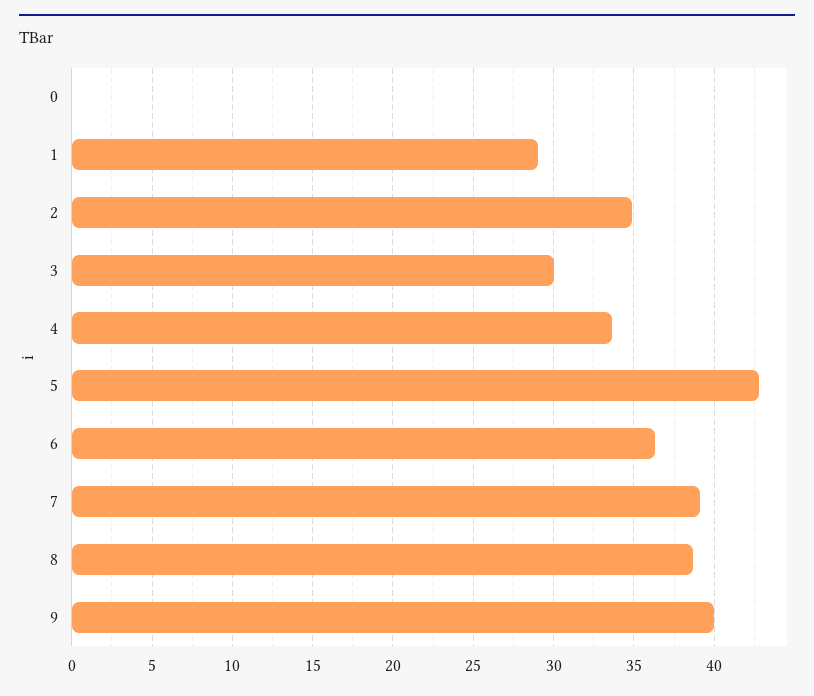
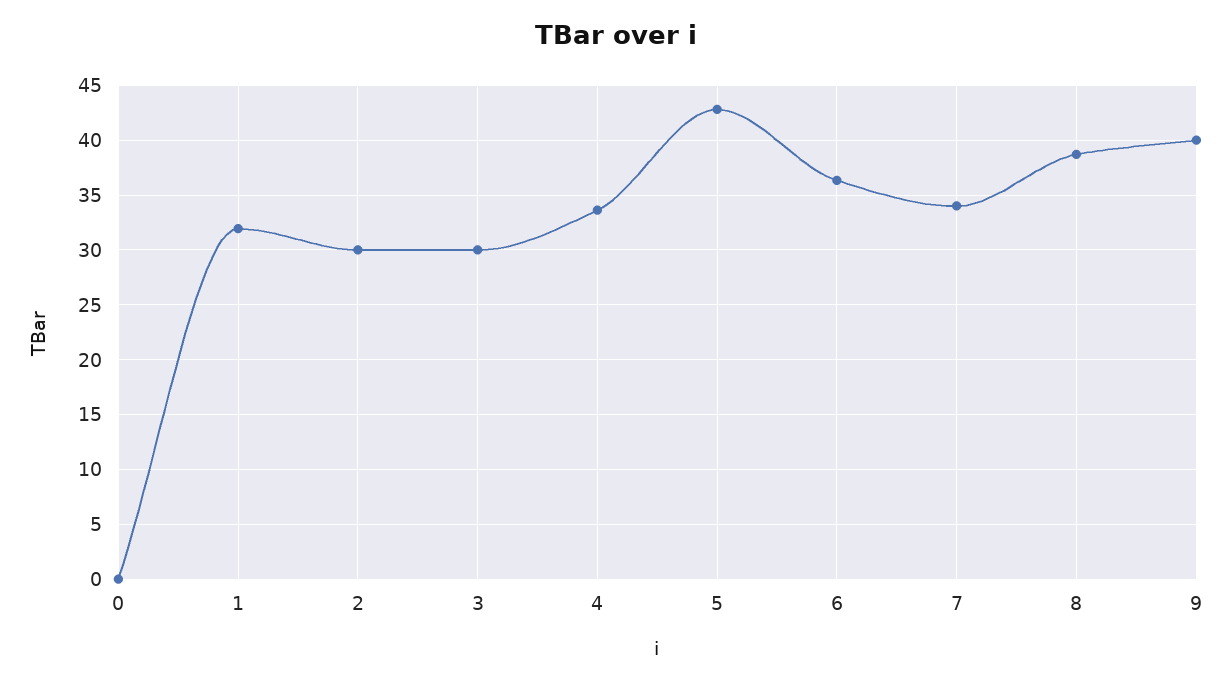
  {
    "0": 0,
-   "1": 29,
+   "1": 32,
-   "2": 35,
+   "2": 30,
    "3": 30,
    "4": 33.5,
    "5": 43,
    "6": 36.5,
-   "7": 39,
+   "7": 34,
    "8": 38.5,
    "9": 40
  }

